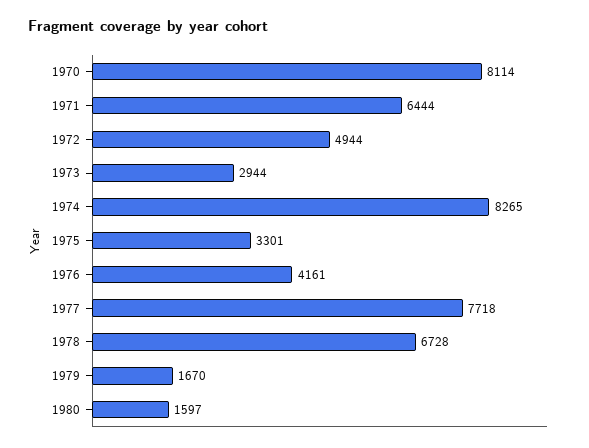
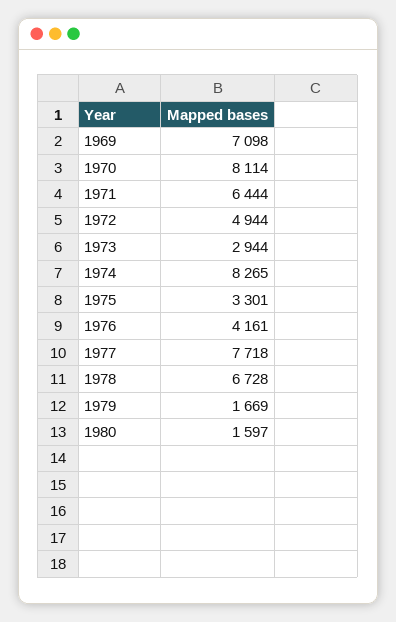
  {
    "1970": 8114,
    "1971": 6444,
    "1972": 4944,
    "1973": 2944,
    "1974": 8265,
    "1975": 3301,
    "1976": 4161,
    "1977": 7718,
    "1978": 6728,
-   "1979": 1670,
+   "1979": 1669,
-   "1980": 1597
+   "1980": 1597,
+   "1969": 7098
  }

